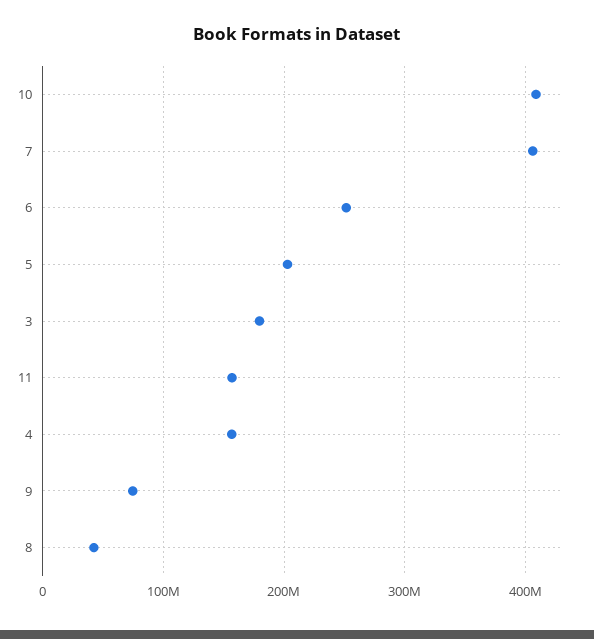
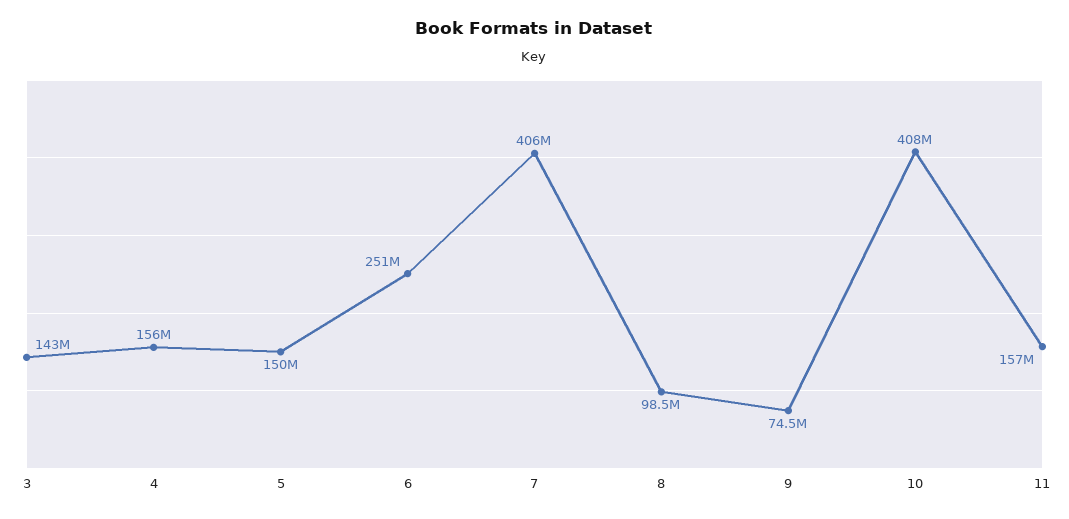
  {
    "10": 408000000,
    "7": 406000000,
    "6": 251000000,
-   "5": 200000000,
+   "5": 150000000,
-   "3": 180000000,
+   "3": 143000000,
    "11": 157000000,
    "4": 156000000,
    "9": 74500000,
-   "8": 40000000
+   "8": 98500000
  }

